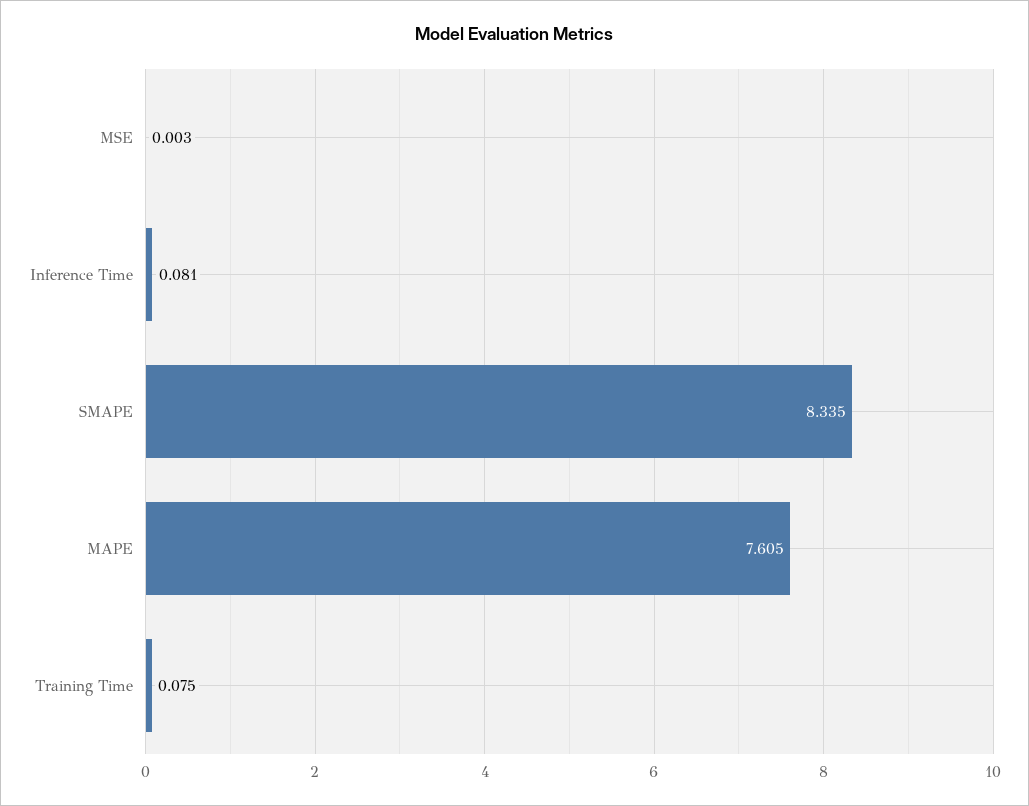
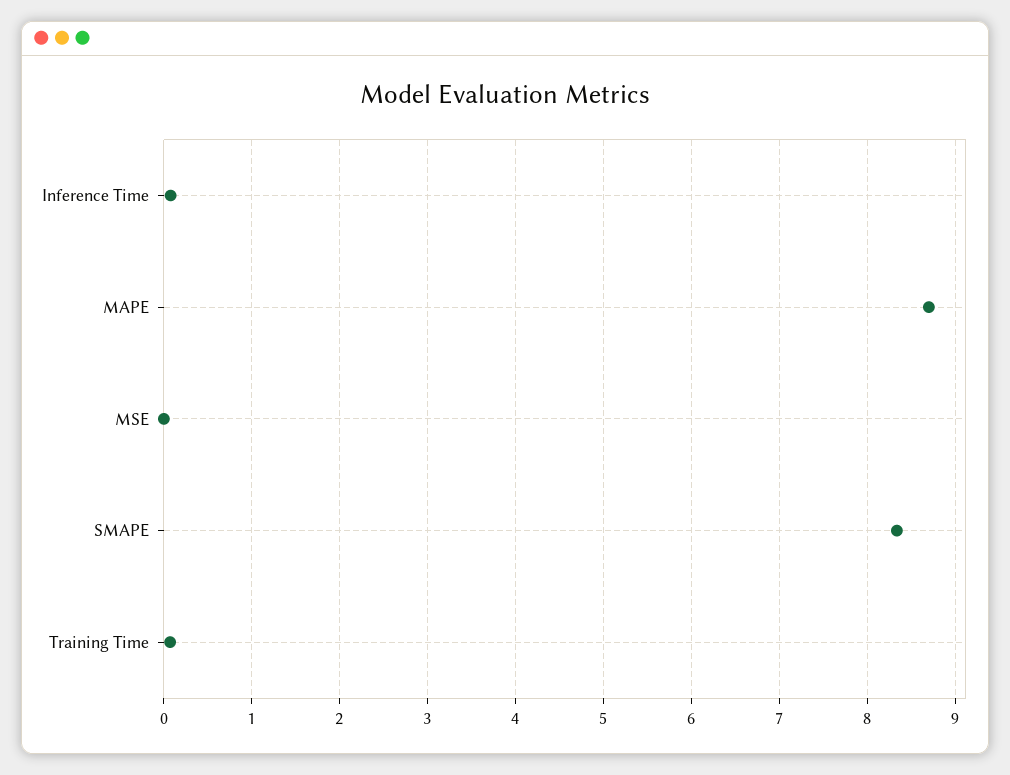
  {
    "MSE": 0.003,
    "Inference Time": 0.081,
    "SMAPE": 8.335,
-   "MAPE": 7.605,
+   "MAPE": 8.7,
    "Training Time": 0.075
  }

